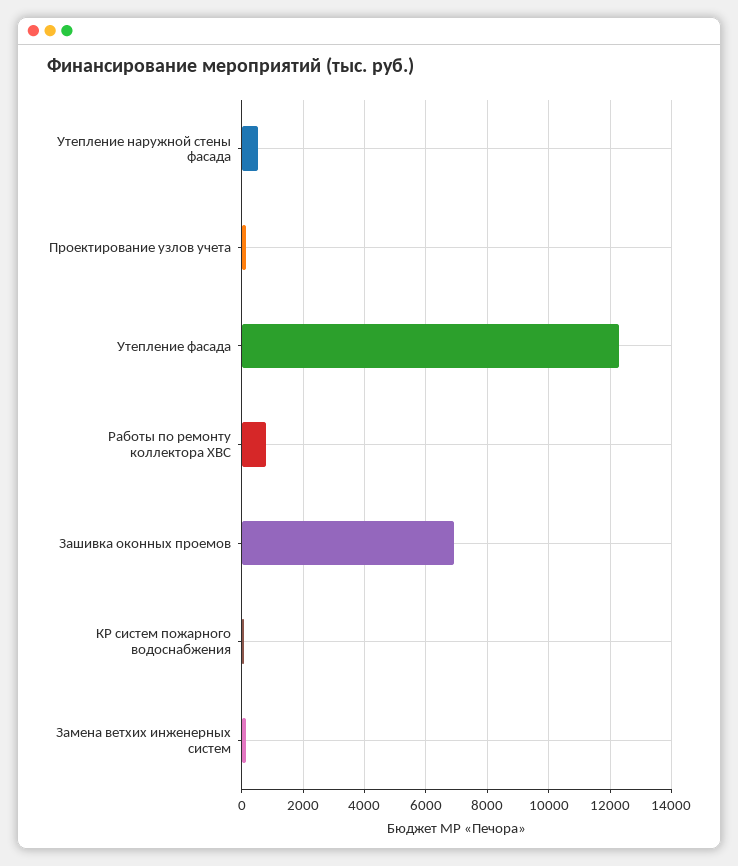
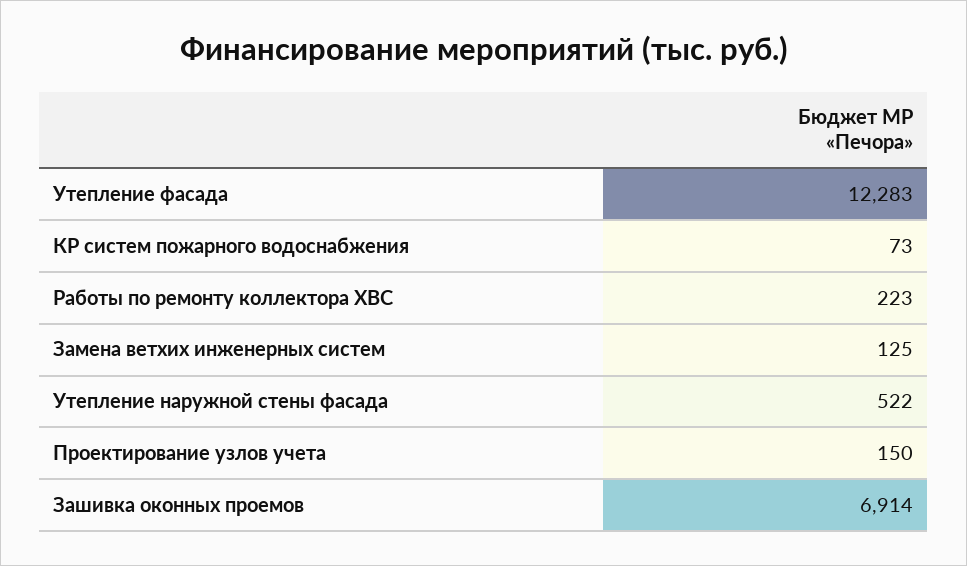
  {
    "Утепление наружной стены фасада": 522,
    "Проектирование узлов учета": 150,
    "Утепление фасада": 12283,
-   "Работы по ремонту коллектора ХВС": 800,
+   "Работы по ремонту коллектора ХВС": 223,
    "Зашивка оконных проемов": 6914,
    "КР систем пожарного водоснабжения": 73,
    "Замена ветхих инженерных систем": 125
  }

